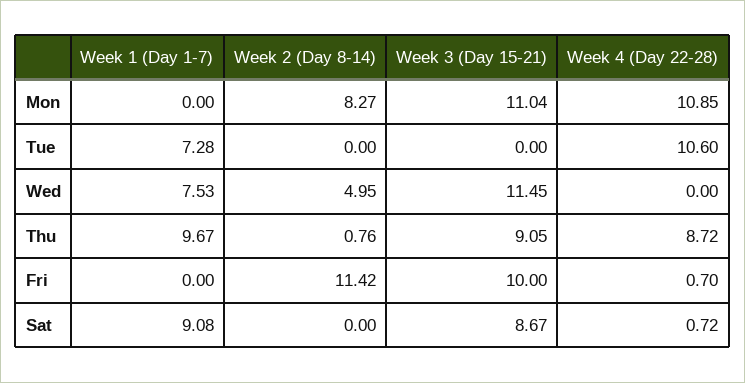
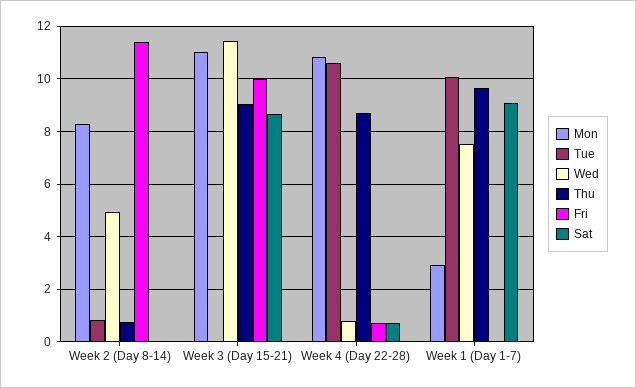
  {
    "Mon": {
-     "Week 1 (Day 1-7)": 0,
+     "Week 1 (Day 1-7)": 3,
      "Week 2 (Day 8-14)": 8.27,
      "Week 3 (Day 15-21)": 11.04,
      "Week 4 (Day 22-28)": 10.85
    },
    "Tue": {
-     "Week 1 (Day 1-7)": 7.28,
+     "Week 1 (Day 1-7)": 10,
-     "Week 2 (Day 8-14)": 0,
+     "Week 2 (Day 8-14)": 0.75,
      "Week 3 (Day 15-21)": 0,
      "Week 4 (Day 22-28)": 10.6
    },
    "Wed": {
      "Week 1 (Day 1-7)": 7.53,
      "Week 2 (Day 8-14)": 4.95,
      "Week 3 (Day 15-21)": 11.45,
-     "Week 4 (Day 22-28)": 0
+     "Week 4 (Day 22-28)": 0.75
    },
    "Thu": {
      "Week 1 (Day 1-7)": 9.67,
      "Week 2 (Day 8-14)": 0.76,
      "Week 3 (Day 15-21)": 9.05,
      "Week 4 (Day 22-28)": 8.72
    },
    "Fri": {
      "Week 1 (Day 1-7)": 0,
      "Week 2 (Day 8-14)": 11.42,
      "Week 3 (Day 15-21)": 10,
      "Week 4 (Day 22-28)": 0.7
    },
    "Sat": {
      "Week 1 (Day 1-7)": 9.08,
      "Week 2 (Day 8-14)": 0,
      "Week 3 (Day 15-21)": 8.67,
      "Week 4 (Day 22-28)": 0.72
    }
  }

